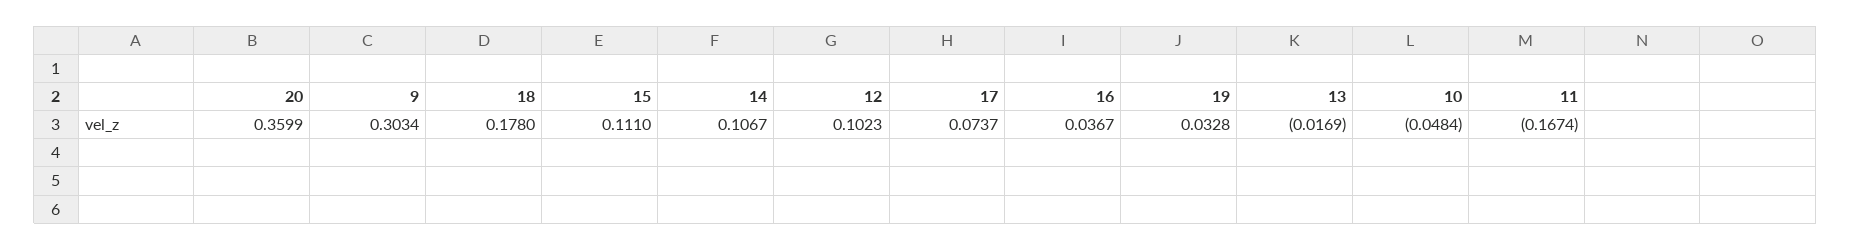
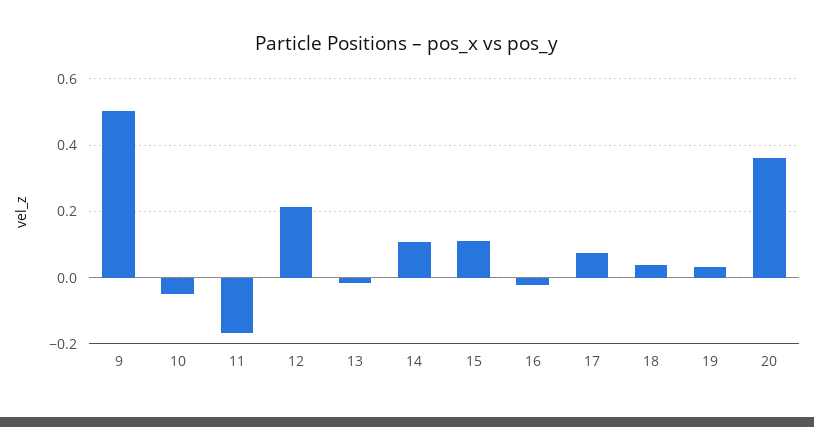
  {
    "20": 0.3599,
-   "9": 0.3034,
+   "9": 0.5,
-   "18": 0.178,
+   "18": 0.04,
    "15": 0.111,
    "14": 0.1067,
-   "12": 0.1023,
+   "12": 0.22,
    "17": 0.0737,
-   "16": 0.0367,
+   "16": -0.02,
    "19": 0.0328,
    "13": -0.0169,
    "10": -0.0484,
    "11": -0.1674
  }

